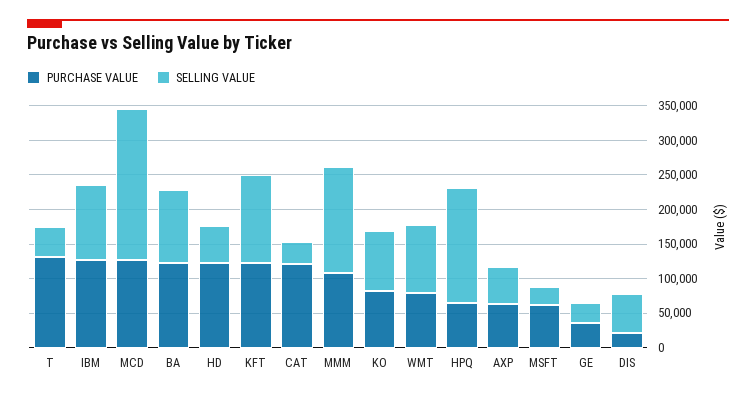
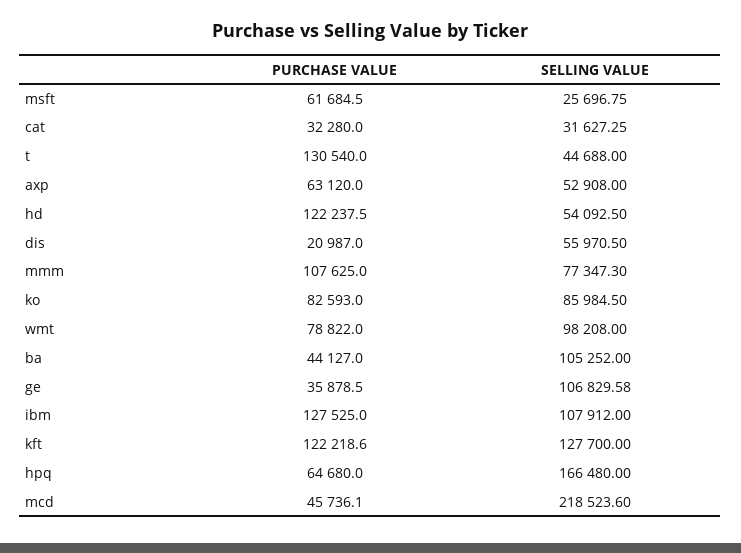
  {
    "PURCHASE VALUE": {
      "T": 130540,
      "IBM": 127525,
-     "MCD": 125000,
+     "MCD": 45736.1,
-     "BA": 125000,
+     "BA": 44127,
      "HD": 122237.5,
      "KFT": 122218.6,
-     "CAT": 125000,
+     "CAT": 32280,
      "MMM": 107625,
      "KO": 82593,
      "WMT": 78822,
      "HPQ": 64680,
      "AXP": 63120,
      "MSFT": 61684.5,
      "GE": 35878.5,
      "DIS": 20987
    },
    "SELLING VALUE": {
      "T": 44688,
      "IBM": 107912,
      "MCD": 218523.6,
      "BA": 105252,
      "HD": 54092.5,
      "KFT": 127700,
      "CAT": 31627.25,
-     "MMM": 150000,
+     "MMM": 77347.3,
      "KO": 85984.5,
      "WMT": 98208,
      "HPQ": 166480,
      "AXP": 52908,
      "MSFT": 25696.75,
-     "GE": 25000,
+     "GE": 106829.58,
      "DIS": 55970.5
    }
  }

